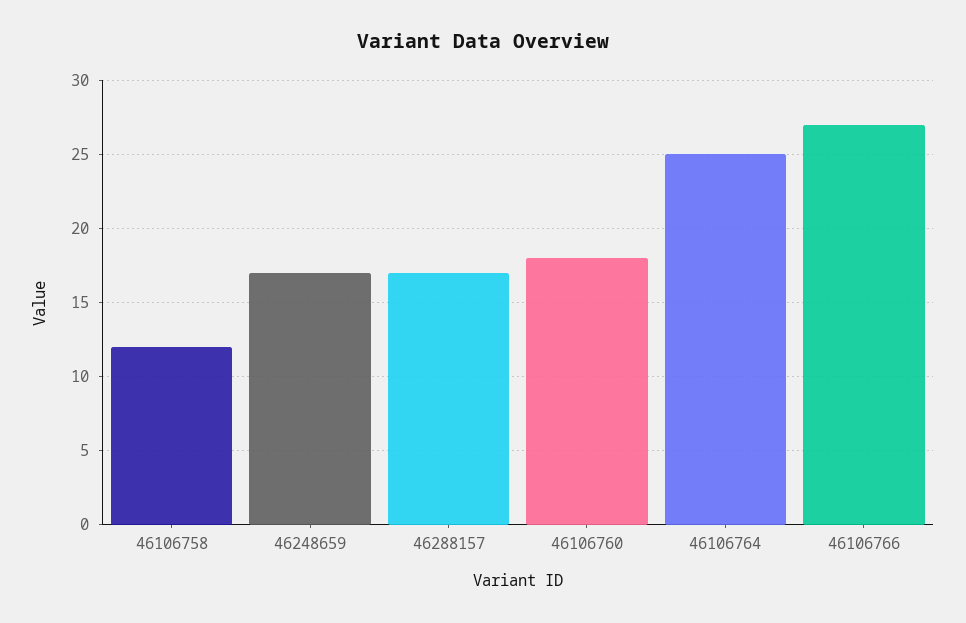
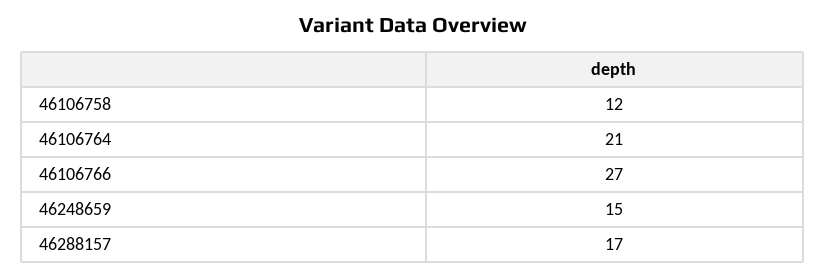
  {
    "46106758": 12,
-   "46248659": 17,
+   "46248659": 15,
    "46288157": 17,
-   "46106760": 18,
-   "46106764": 25,
+   "46106764": 21,
    "46106766": 27
  }

